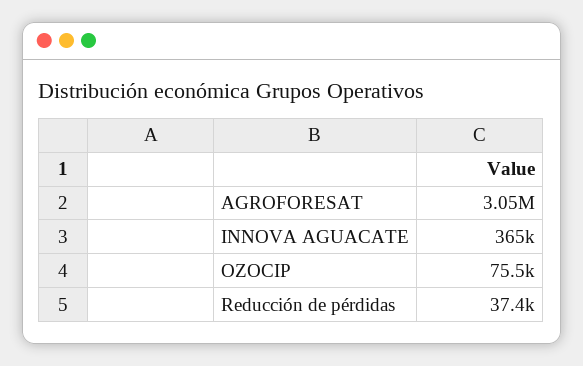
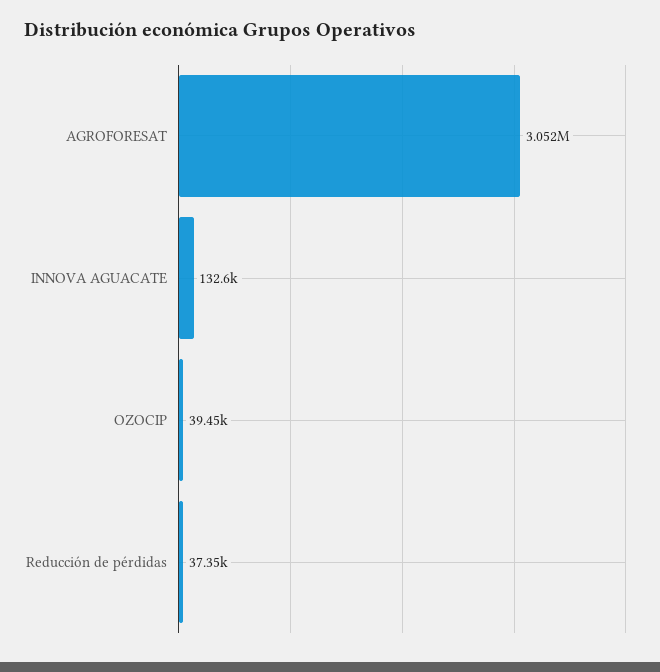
  {
    "AGROFORESAT": 3052000,
-   "INNOVA AGUACATE": 365000,
+   "INNOVA AGUACATE": 132600,
-   "OZOCIP": 75500,
+   "OZOCIP": 39450,
    "Reducción de pérdidas": 37350
  }

